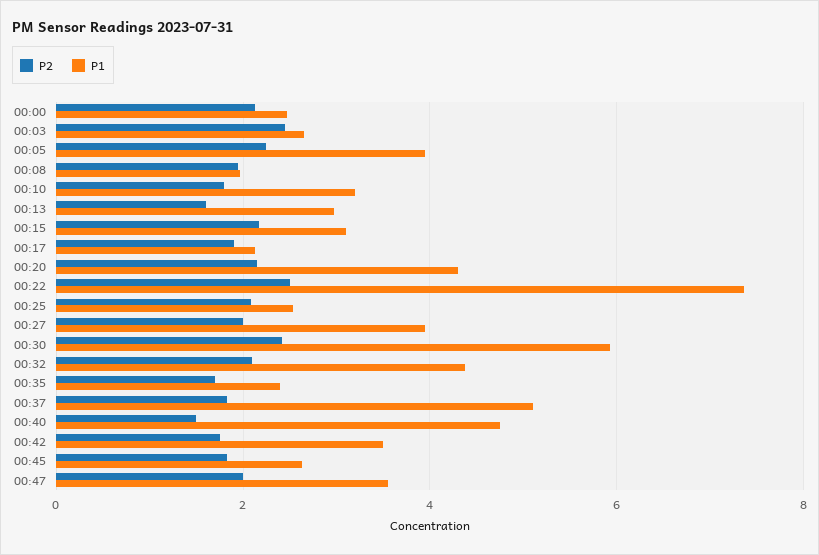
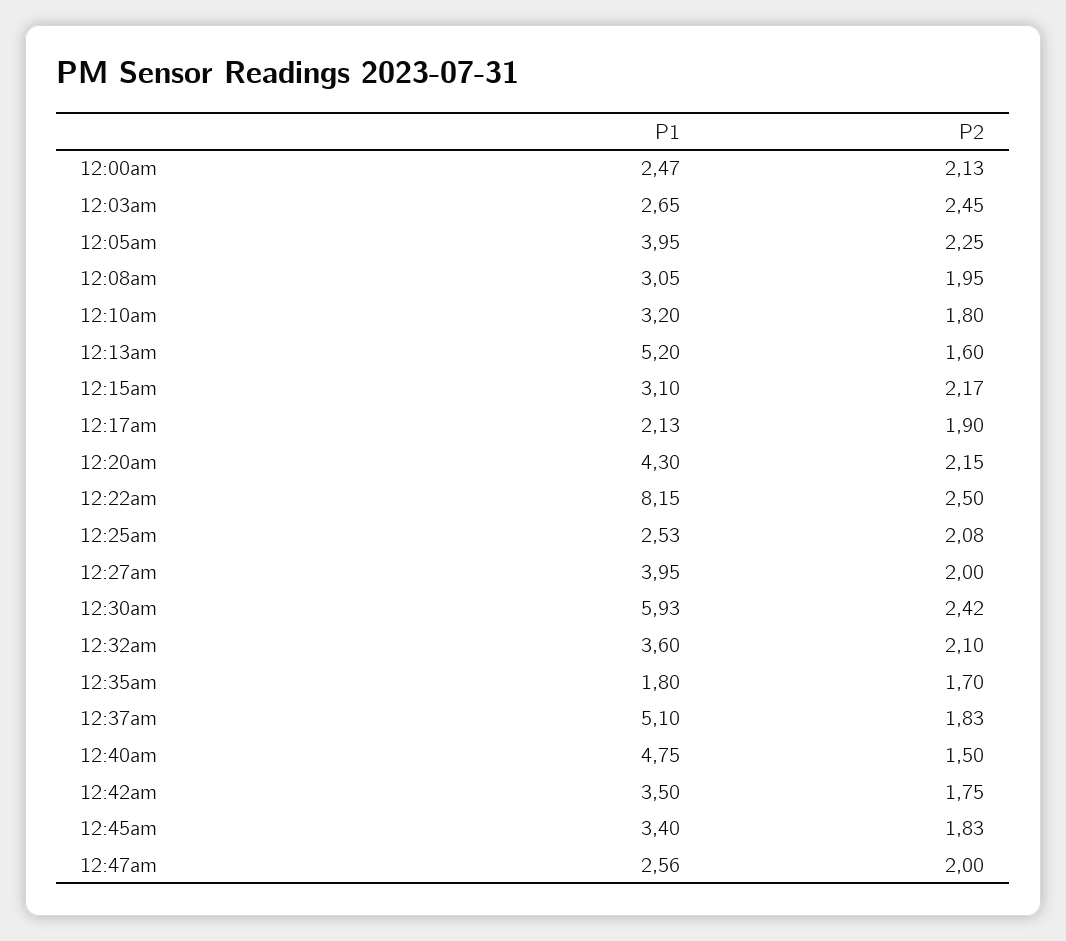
  {
    "P2": {
      "00:00": 2.13,
      "00:03": 2.45,
      "00:05": 2.25,
      "00:08": 1.95,
      "00:10": 1.8,
      "00:13": 1.6,
      "00:15": 2.17,
      "00:17": 1.9,
      "00:20": 2.15,
      "00:22": 2.5,
      "00:25": 2.08,
      "00:27": 2,
      "00:30": 2.42,
      "00:32": 2.1,
      "00:35": 1.7,
      "00:37": 1.83,
      "00:40": 1.5,
      "00:42": 1.75,
      "00:45": 1.83,
      "00:47": 2
    },
    "P1": {
      "00:00": 2.47,
      "00:03": 2.65,
      "00:05": 3.95,
-     "00:08": 2,
+     "00:08": 3.05,
      "00:10": 3.2,
-     "00:13": 3,
+     "00:13": 5.2,
      "00:15": 3.1,
      "00:17": 2.13,
      "00:20": 4.3,
-     "00:22": 7.4,
+     "00:22": 8.15,
      "00:25": 2.53,
      "00:27": 3.95,
      "00:30": 5.93,
-     "00:32": 4.4,
+     "00:32": 3.6,
-     "00:35": 2.4,
+     "00:35": 1.8,
      "00:37": 5.1,
      "00:40": 4.75,
      "00:42": 3.5,
-     "00:45": 2.6,
+     "00:45": 3.4,
-     "00:47": 3.6
+     "00:47": 2.56
    }
  }

